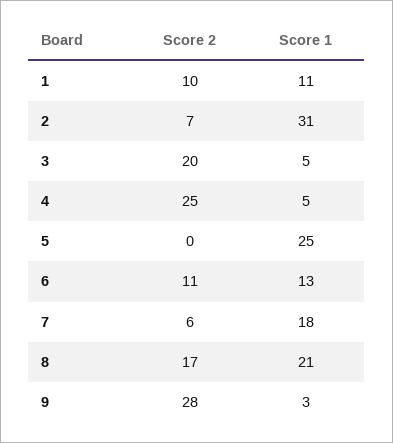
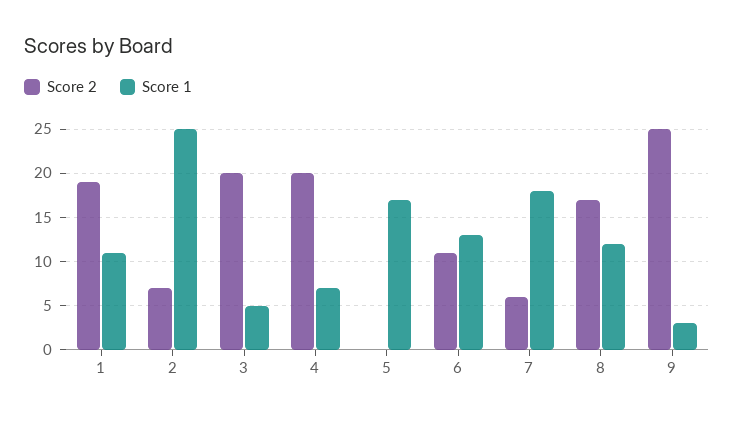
  {
    "Score 2": {
-     "1": 10,
+     "1": 19,
      "2": 7,
      "3": 20,
-     "4": 25,
+     "4": 20,
      "5": 0,
      "6": 11,
      "7": 6,
      "8": 17,
-     "9": 28
+     "9": 25
    },
    "Score 1": {
      "1": 11,
-     "2": 31,
+     "2": 25,
      "3": 5,
-     "4": 5,
+     "4": 7,
-     "5": 25,
+     "5": 17,
      "6": 13,
      "7": 18,
-     "8": 21,
+     "8": 12,
      "9": 3
    }
  }

